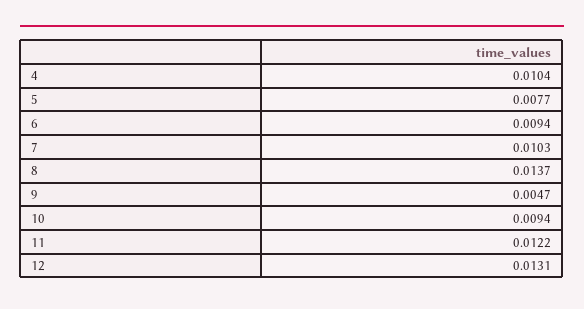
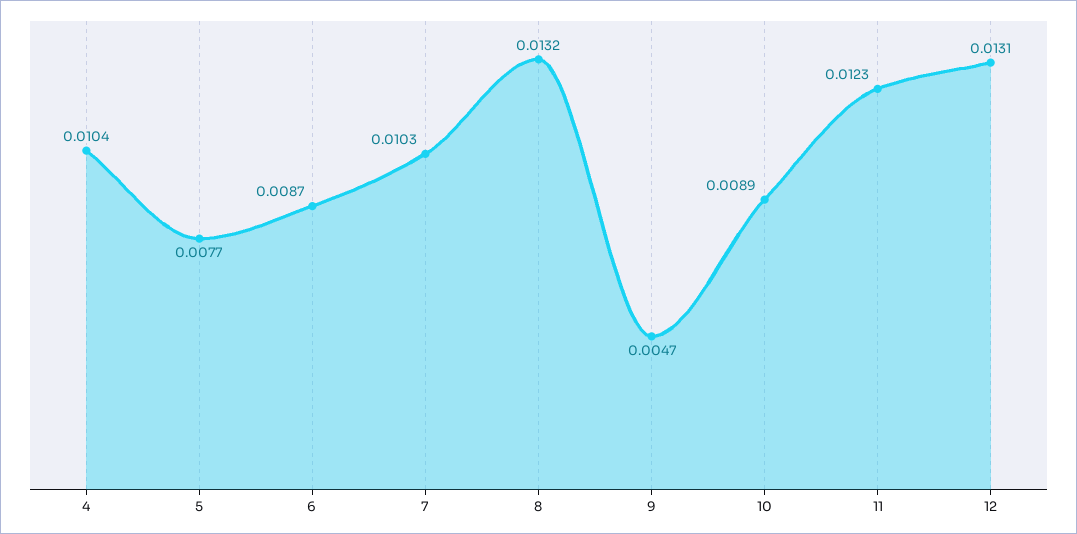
  {
    "4": 0.0104,
    "5": 0.0077,
-   "6": 0.0094,
+   "6": 0.0087,
    "7": 0.0103,
-   "8": 0.0137,
+   "8": 0.0132,
    "9": 0.0047,
-   "10": 0.0094,
+   "10": 0.0089,
-   "11": 0.0122,
+   "11": 0.0123,
    "12": 0.0131
  }

